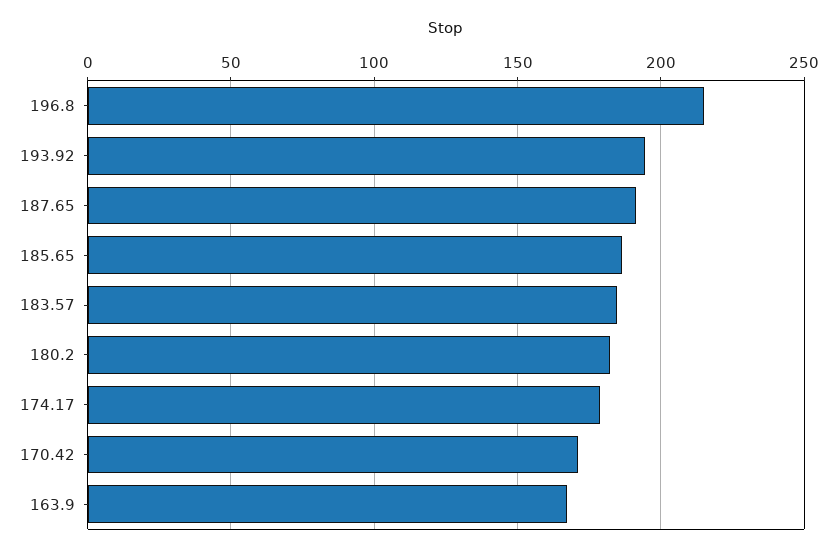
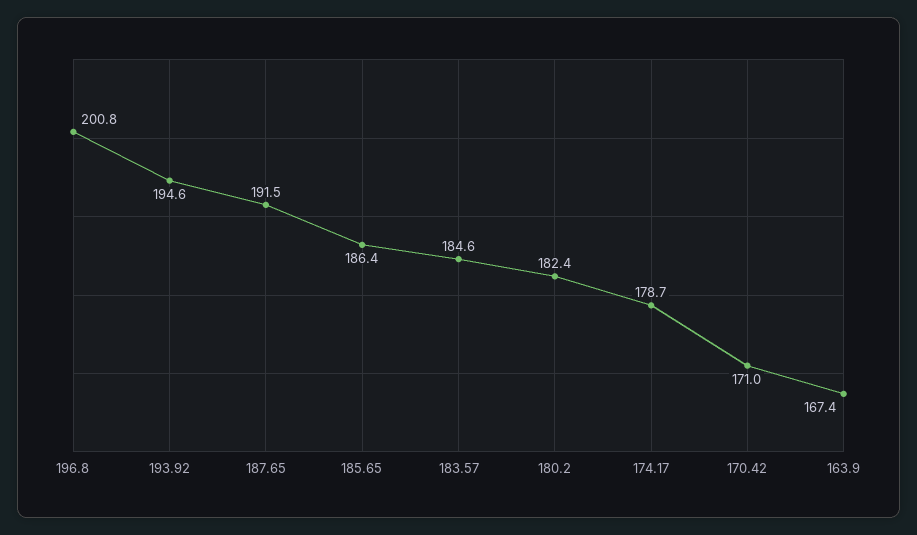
  {
-   "196.8": 215,
+   "196.8": 200.8,
    "193.92": 194.6,
    "187.65": 191.5,
    "185.65": 186.4,
    "183.57": 184.6,
    "180.2": 182.4,
    "174.17": 178.7,
    "170.42": 171,
    "163.9": 167.4
  }

